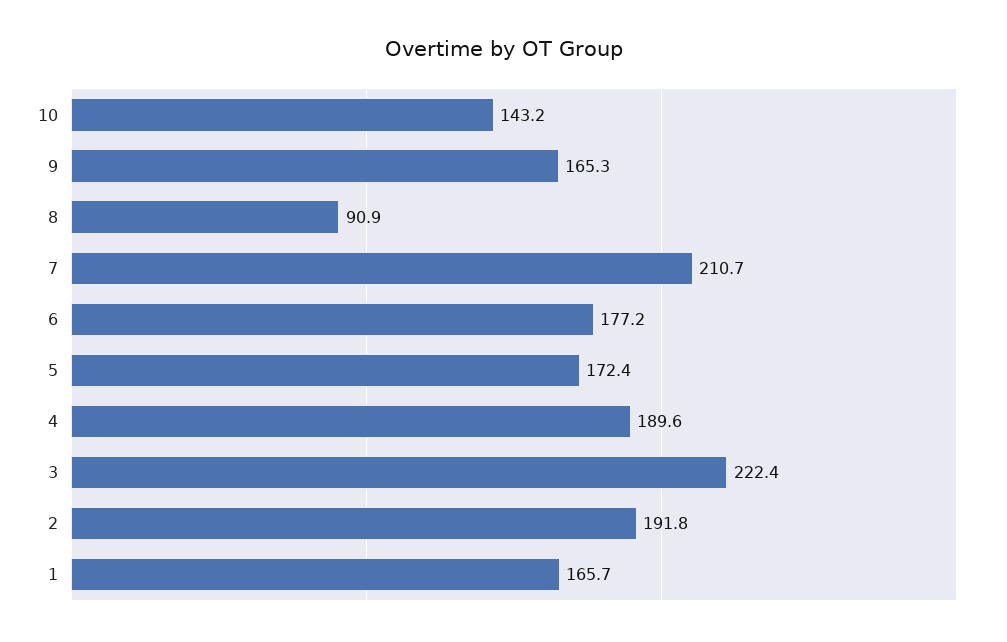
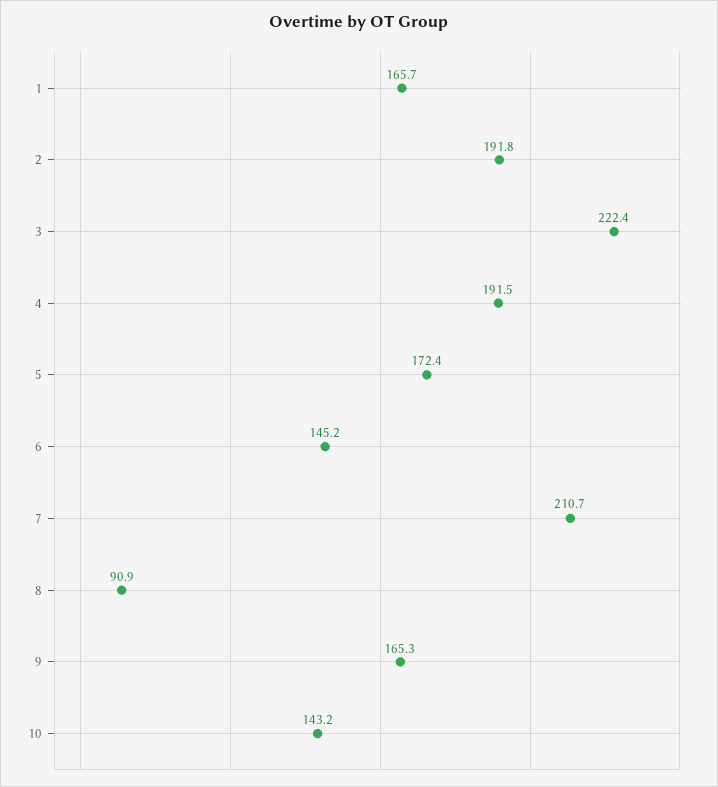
  {
    "10": 143.2,
    "9": 165.3,
    "8": 90.9,
    "7": 210.7,
-   "6": 177.2,
+   "6": 145.2,
    "5": 172.4,
-   "4": 189.6,
+   "4": 191.5,
    "3": 222.4,
    "2": 191.8,
    "1": 165.7
  }

